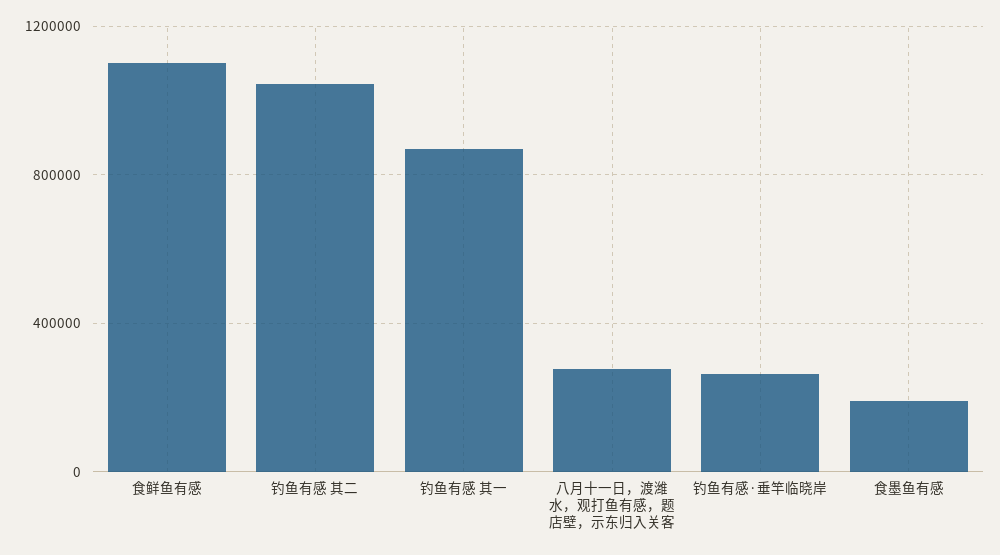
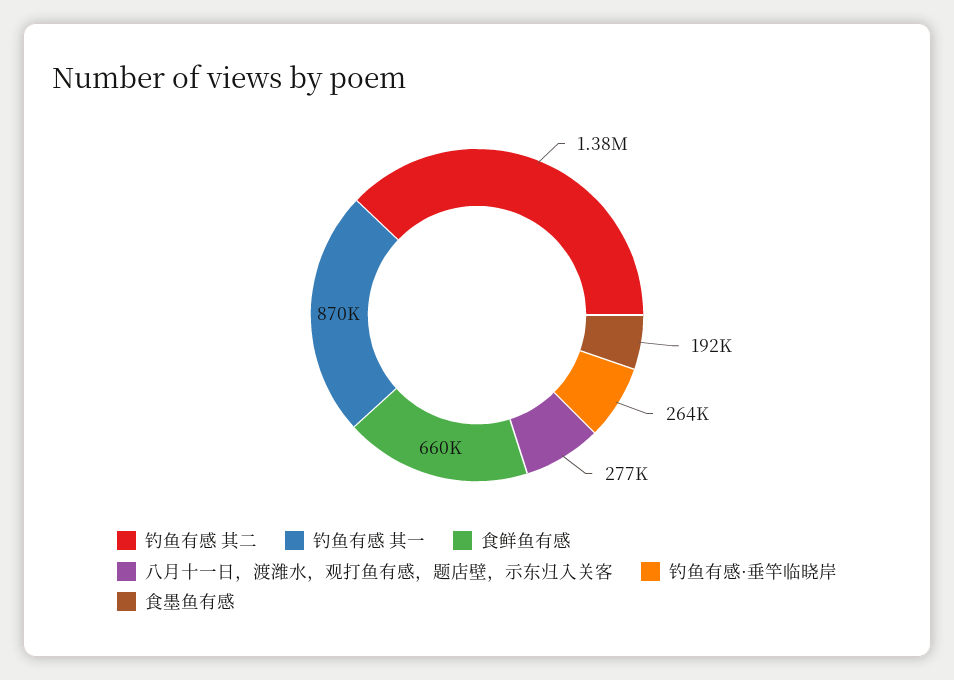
  {
-   "食鲜鱼有感": 1100000,
+   "食鲜鱼有感": 660000,
-   "钓鱼有感 其二": 1050000,
+   "钓鱼有感 其二": 1380000,
    "钓鱼有感 其一": 870000,
    "八月十一日，渡潍水，观打鱼有感，题店壁，示东归入关客": 277000,
    "钓鱼有感·垂竿临晓岸": 264000,
    "食墨鱼有感": 192000
  }

